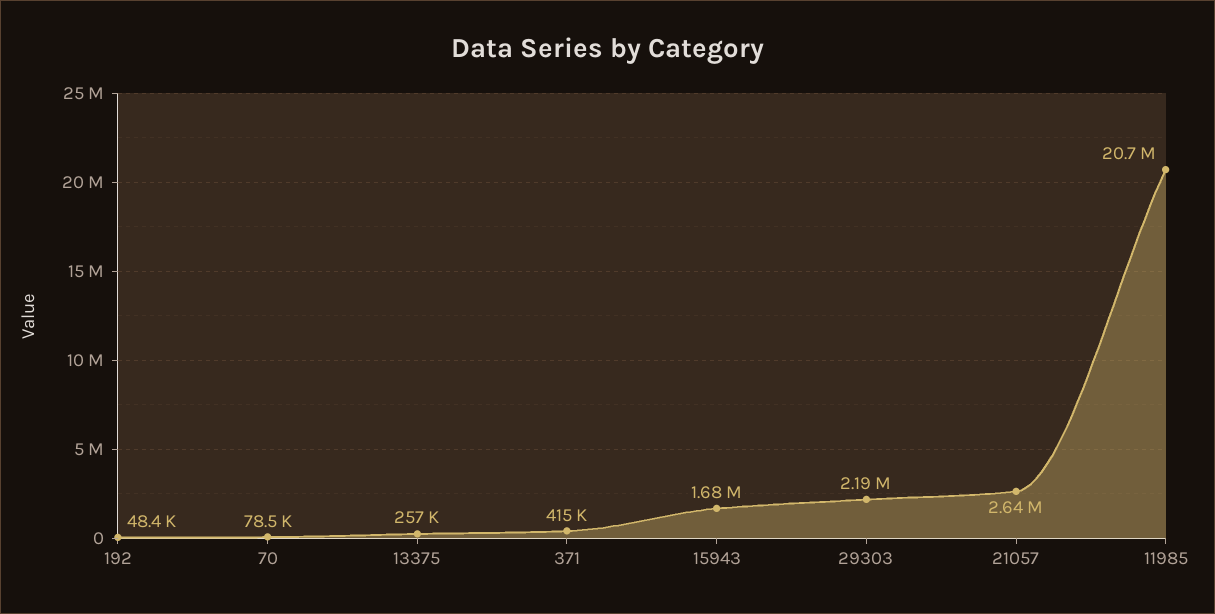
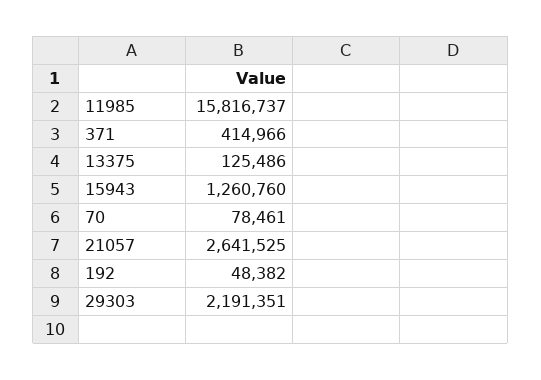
  {
    "192": 48382,
    "70": 78461,
-   "13375": 257000,
+   "13375": 125486,
    "371": 414966,
-   "15943": 1680000,
+   "15943": 1260760,
    "29303": 2191351,
    "21057": 2641525,
-   "11985": 20700000
+   "11985": 15816737
  }

